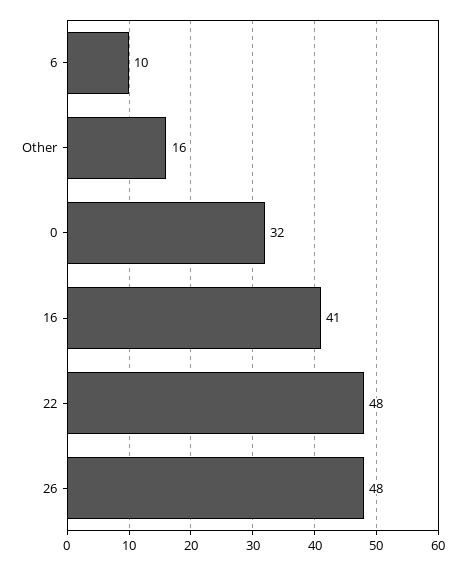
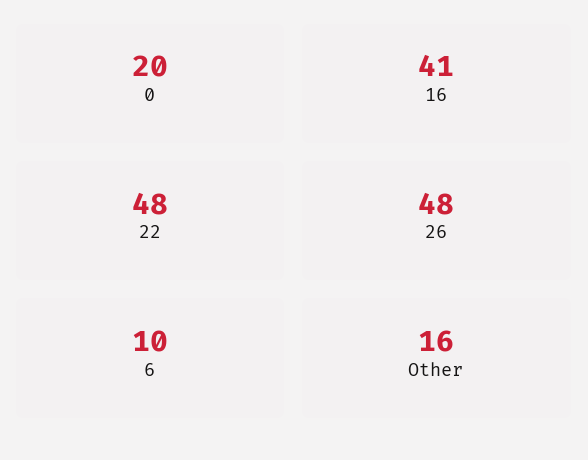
  {
    "6": 10,
    "Other": 16,
-   "0": 32,
+   "0": 20,
    "16": 41,
    "22": 48,
    "26": 48
  }

